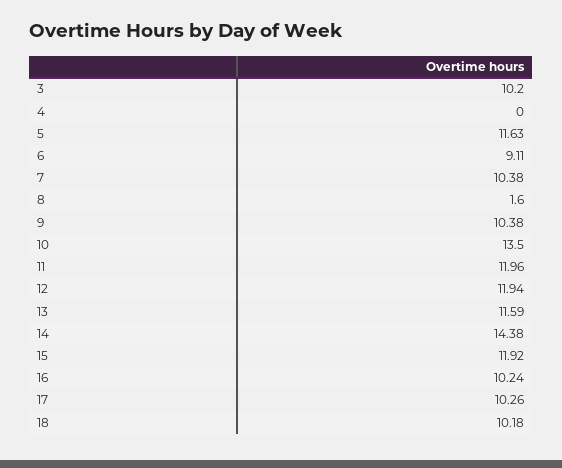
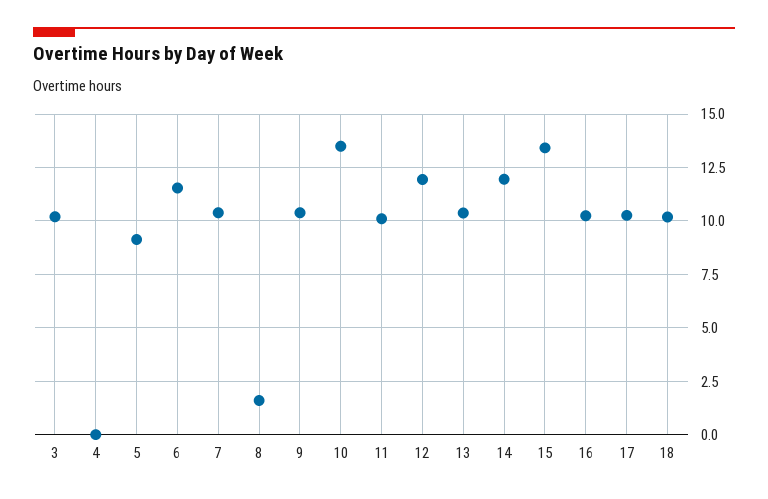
  {
    "3": 10.2,
    "4": 0,
-   "5": 11.63,
+   "5": 9,
-   "6": 9.11,
+   "6": 11.5,
    "7": 10.38,
    "8": 1.6,
    "9": 10.38,
    "10": 13.5,
-   "11": 11.96,
+   "11": 10,
    "12": 11.94,
-   "13": 11.59,
+   "13": 10.5,
-   "14": 14.38,
+   "14": 12,
-   "15": 11.92,
+   "15": 13.5,
    "16": 10.24,
    "17": 10.26,
    "18": 10.18
  }

